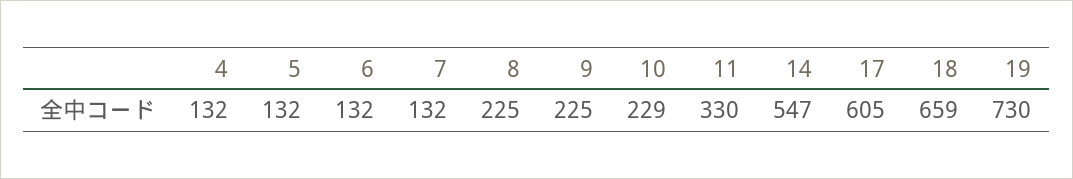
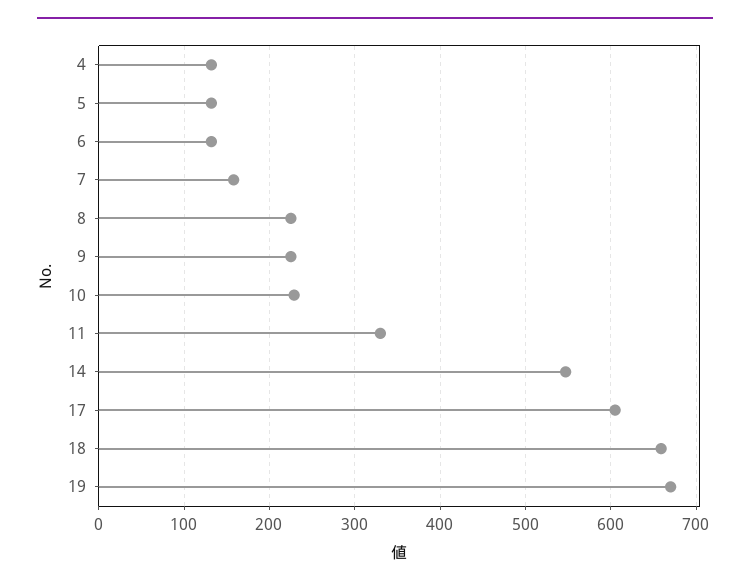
  {
    "4": 132,
    "5": 132,
    "6": 132,
-   "7": 132,
+   "7": 160,
    "8": 225,
    "9": 225,
    "10": 229,
    "11": 330,
    "14": 547,
    "17": 605,
    "18": 659,
-   "19": 730
+   "19": 670
  }

